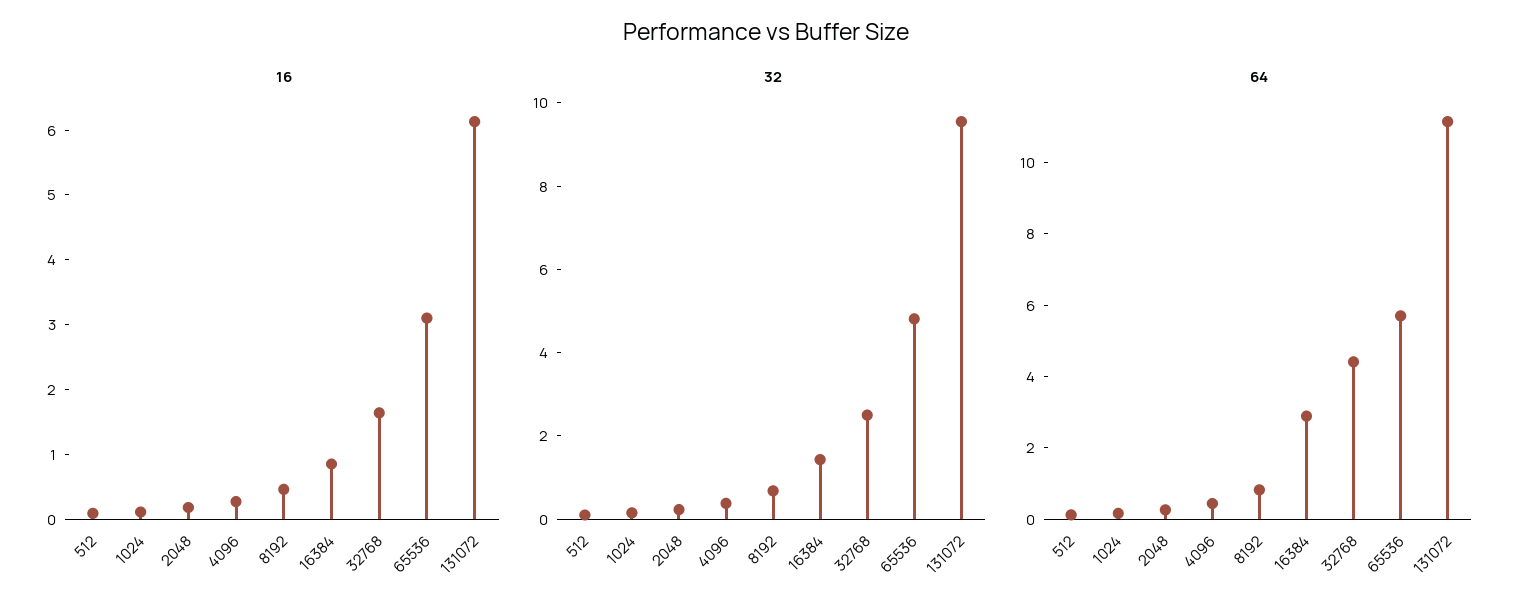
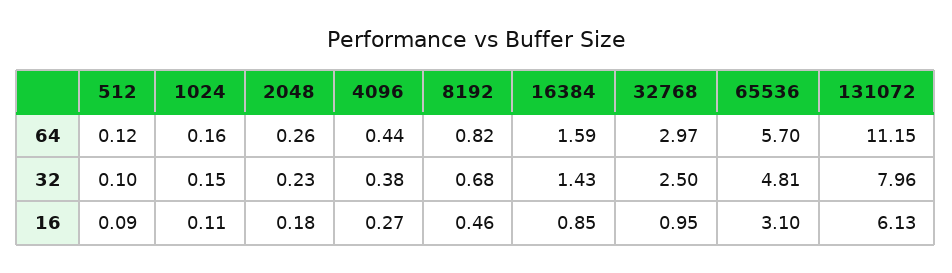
  {
    "16": {
      "512": 0.09,
      "1024": 0.11,
      "2048": 0.18,
      "4096": 0.27,
      "8192": 0.46,
      "16384": 0.85,
-     "32768": 1.6,
+     "32768": 0.95,
      "65536": 3.1,
      "131072": 6.13
    },
    "32": {
      "512": 0.1,
      "1024": 0.15,
      "2048": 0.23,
      "4096": 0.38,
      "8192": 0.68,
      "16384": 1.43,
      "32768": 2.5,
      "65536": 4.81,
-     "131072": 9.5
+     "131072": 7.96
    },
    "64": {
      "512": 0.12,
      "1024": 0.16,
      "2048": 0.26,
      "4096": 0.44,
      "8192": 0.82,
-     "16384": 3,
+     "16384": 1.59,
-     "32768": 4.5,
+     "32768": 2.97,
      "65536": 5.7,
      "131072": 11.15
    }
  }

